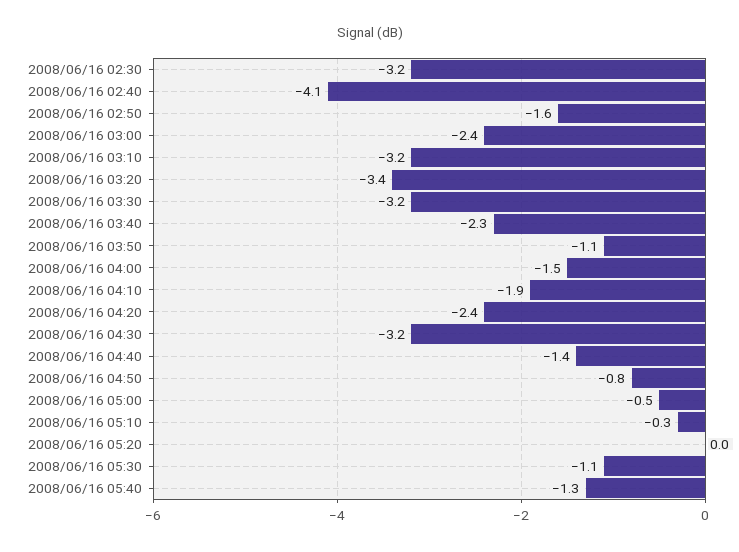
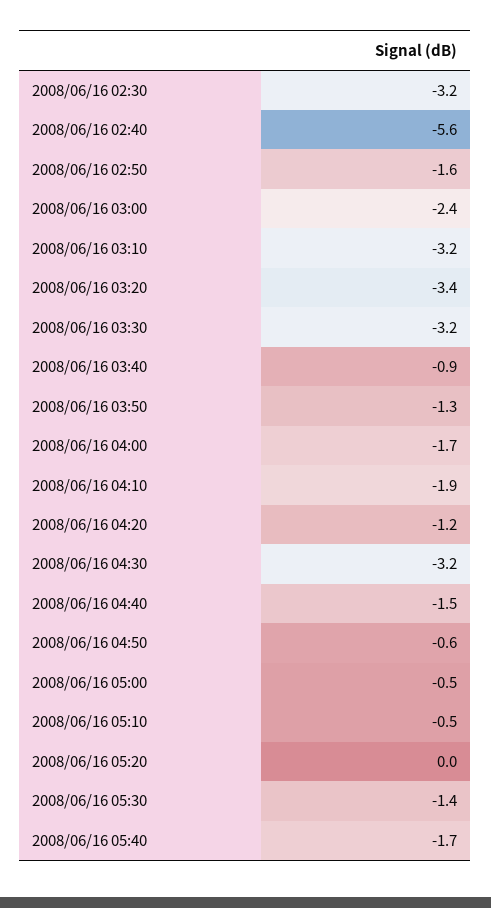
  {
    "2008/06/16 02:30": -3.2,
-   "2008/06/16 02:40": -4.1,
+   "2008/06/16 02:40": -5.6,
    "2008/06/16 02:50": -1.6,
    "2008/06/16 03:00": -2.4,
    "2008/06/16 03:10": -3.2,
    "2008/06/16 03:20": -3.4,
    "2008/06/16 03:30": -3.2,
-   "2008/06/16 03:40": -2.3,
+   "2008/06/16 03:40": -0.9,
-   "2008/06/16 03:50": -1.1,
+   "2008/06/16 03:50": -1.3,
-   "2008/06/16 04:00": -1.5,
+   "2008/06/16 04:00": -1.7,
    "2008/06/16 04:10": -1.9,
-   "2008/06/16 04:20": -2.4,
+   "2008/06/16 04:20": -1.2,
    "2008/06/16 04:30": -3.2,
-   "2008/06/16 04:40": -1.4,
+   "2008/06/16 04:40": -1.5,
-   "2008/06/16 04:50": -0.8,
+   "2008/06/16 04:50": -0.6,
    "2008/06/16 05:00": -0.5,
-   "2008/06/16 05:10": -0.3,
+   "2008/06/16 05:10": -0.5,
    "2008/06/16 05:20": 0,
-   "2008/06/16 05:30": -1.1,
+   "2008/06/16 05:30": -1.4,
-   "2008/06/16 05:40": -1.3
+   "2008/06/16 05:40": -1.7
  }

